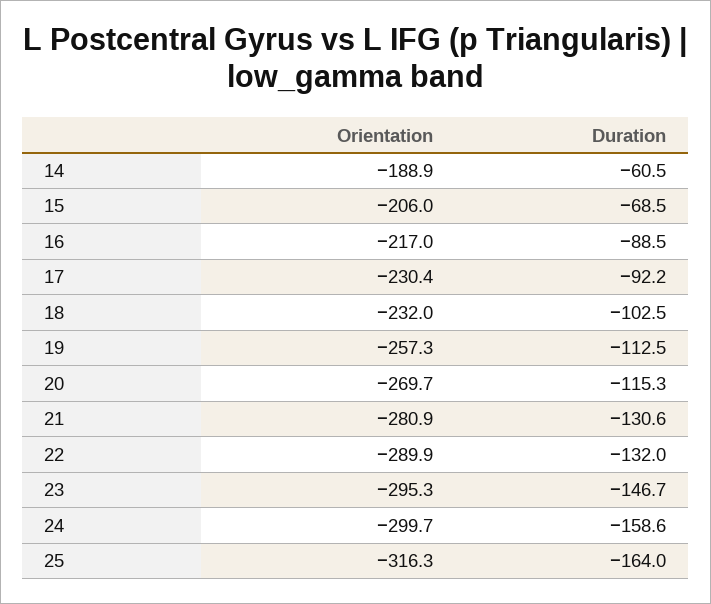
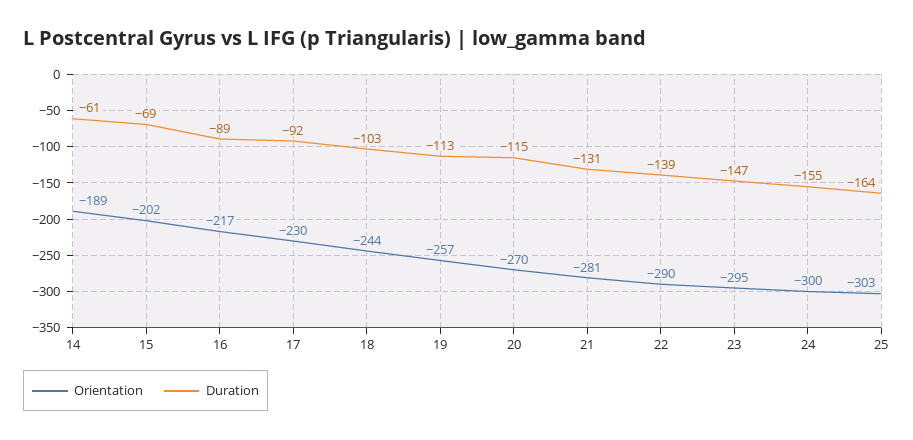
  {
    "Orientation": {
      "14": -188.9,
-     "15": -206,
+     "15": -202,
      "16": -217,
      "17": -230.4,
-     "18": -232,
+     "18": -244,
      "19": -257.3,
      "20": -269.7,
      "21": -280.9,
      "22": -289.9,
      "23": -295.3,
      "24": -299.7,
-     "25": -316.3
+     "25": -303
    },
    "Duration": {
      "14": -60.5,
      "15": -68.5,
      "16": -88.5,
      "17": -92.2,
      "18": -102.5,
      "19": -112.5,
      "20": -115.3,
      "21": -130.6,
-     "22": -132,
+     "22": -139,
      "23": -146.7,
-     "24": -158.6,
+     "24": -155,
      "25": -164
    }
  }

